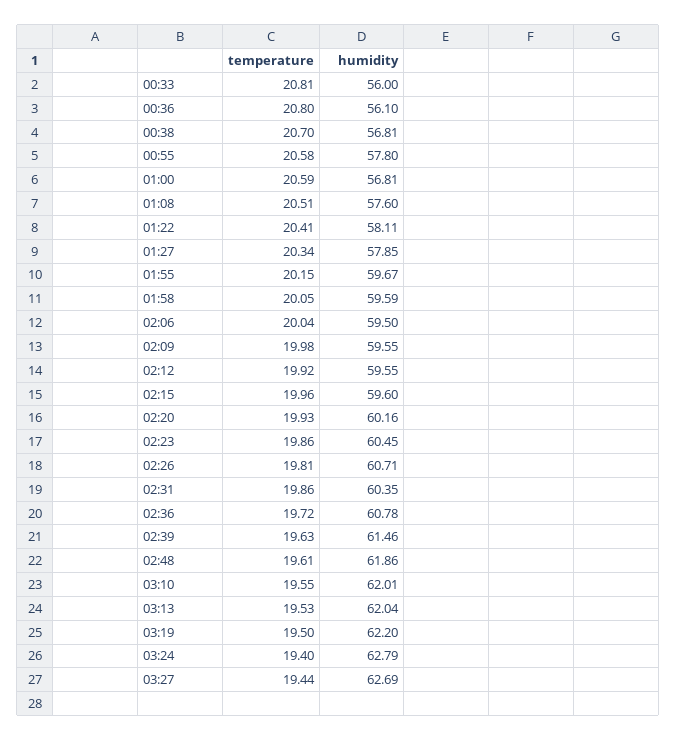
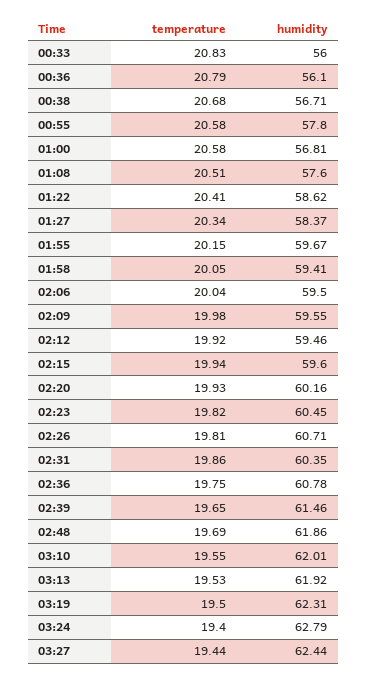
  {
    "temperature": {
-     "00:33": 20.81,
+     "00:33": 20.83,
-     "00:36": 20.8,
+     "00:36": 20.79,
-     "00:38": 20.7,
+     "00:38": 20.68,
      "00:55": 20.58,
-     "01:00": 20.59,
+     "01:00": 20.58,
      "01:08": 20.51,
      "01:22": 20.41,
      "01:27": 20.34,
      "01:55": 20.15,
      "01:58": 20.05,
      "02:06": 20.04,
      "02:09": 19.98,
      "02:12": 19.92,
-     "02:15": 19.96,
+     "02:15": 19.94,
      "02:20": 19.93,
-     "02:23": 19.86,
+     "02:23": 19.82,
      "02:26": 19.81,
      "02:31": 19.86,
-     "02:36": 19.72,
+     "02:36": 19.75,
-     "02:39": 19.63,
+     "02:39": 19.65,
-     "02:48": 19.61,
+     "02:48": 19.69,
      "03:10": 19.55,
      "03:13": 19.53,
      "03:19": 19.5,
      "03:24": 19.4,
      "03:27": 19.44
    },
    "humidity": {
      "00:33": 56,
      "00:36": 56.1,
-     "00:38": 56.81,
+     "00:38": 56.71,
      "00:55": 57.8,
      "01:00": 56.81,
      "01:08": 57.6,
-     "01:22": 58.11,
+     "01:22": 58.62,
-     "01:27": 57.85,
+     "01:27": 58.37,
      "01:55": 59.67,
-     "01:58": 59.59,
+     "01:58": 59.41,
      "02:06": 59.5,
      "02:09": 59.55,
-     "02:12": 59.55,
+     "02:12": 59.46,
      "02:15": 59.6,
      "02:20": 60.16,
      "02:23": 60.45,
      "02:26": 60.71,
      "02:31": 60.35,
      "02:36": 60.78,
      "02:39": 61.46,
      "02:48": 61.86,
      "03:10": 62.01,
-     "03:13": 62.04,
+     "03:13": 61.92,
-     "03:19": 62.2,
+     "03:19": 62.31,
      "03:24": 62.79,
-     "03:27": 62.69
+     "03:27": 62.44
    }
  }

